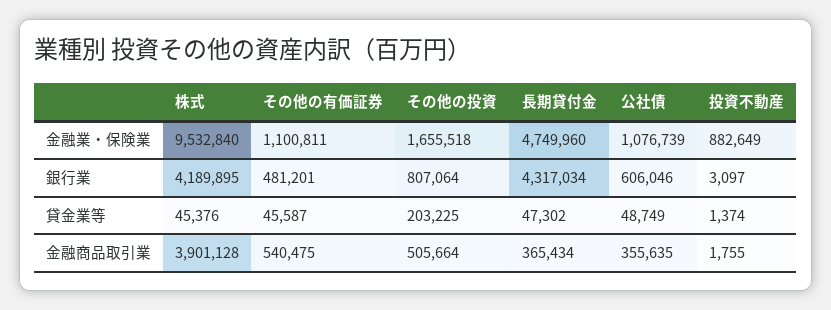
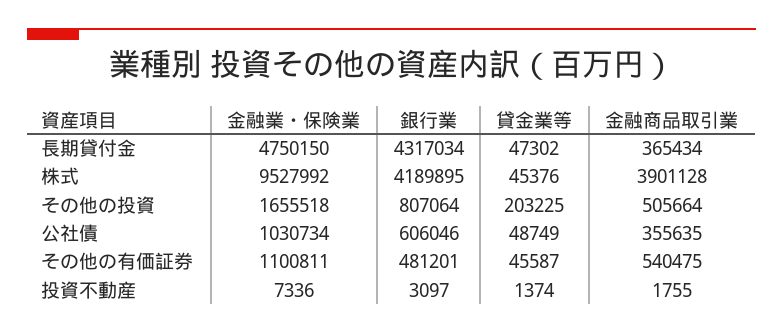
  {
    "株式": {
-     "金融業・保険業": 9532840,
+     "金融業・保険業": 9527992,
      "銀行業": 4189895,
      "貸金業等": 45376,
      "金融商品取引業": 3901128
    },
    "その他の有価証券": {
      "金融業・保険業": 1100811,
      "銀行業": 481201,
      "貸金業等": 45587,
      "金融商品取引業": 540475
    },
    "その他の投資": {
      "金融業・保険業": 1655518,
      "銀行業": 807064,
      "貸金業等": 203225,
      "金融商品取引業": 505664
    },
    "長期貸付金": {
-     "金融業・保険業": 4749960,
+     "金融業・保険業": 4750150,
      "銀行業": 4317034,
      "貸金業等": 47302,
      "金融商品取引業": 365434
    },
    "公社債": {
-     "金融業・保険業": 1076739,
+     "金融業・保険業": 1030734,
      "銀行業": 606046,
      "貸金業等": 48749,
      "金融商品取引業": 355635
    },
    "投資不動産": {
-     "金融業・保険業": 882649,
+     "金融業・保険業": 7336,
      "銀行業": 3097,
      "貸金業等": 1374,
      "金融商品取引業": 1755
    }
  }

